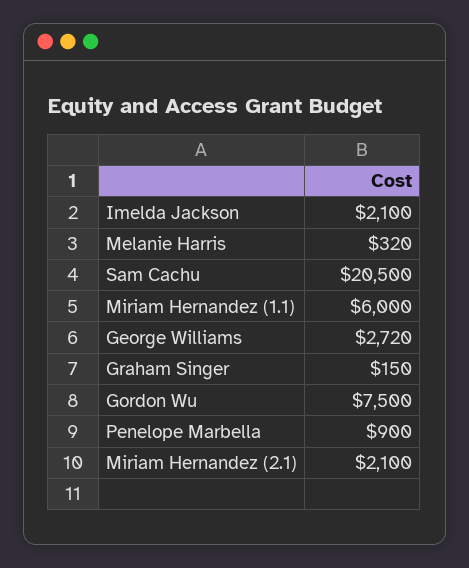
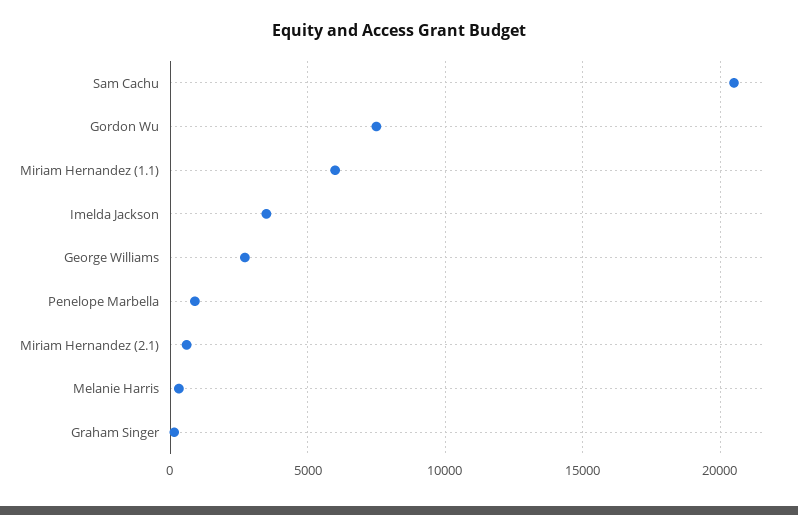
  {
-   "Imelda Jackson": 2100,
+   "Imelda Jackson": 3500,
    "Melanie Harris": 320,
    "Sam Cachu": 20500,
    "Miriam Hernandez (1.1)": 6000,
    "George Williams": 2720,
    "Graham Singer": 150,
    "Gordon Wu": 7500,
    "Penelope Marbella": 900,
-   "Miriam Hernandez (2.1)": 2100
+   "Miriam Hernandez (2.1)": 500
  }

